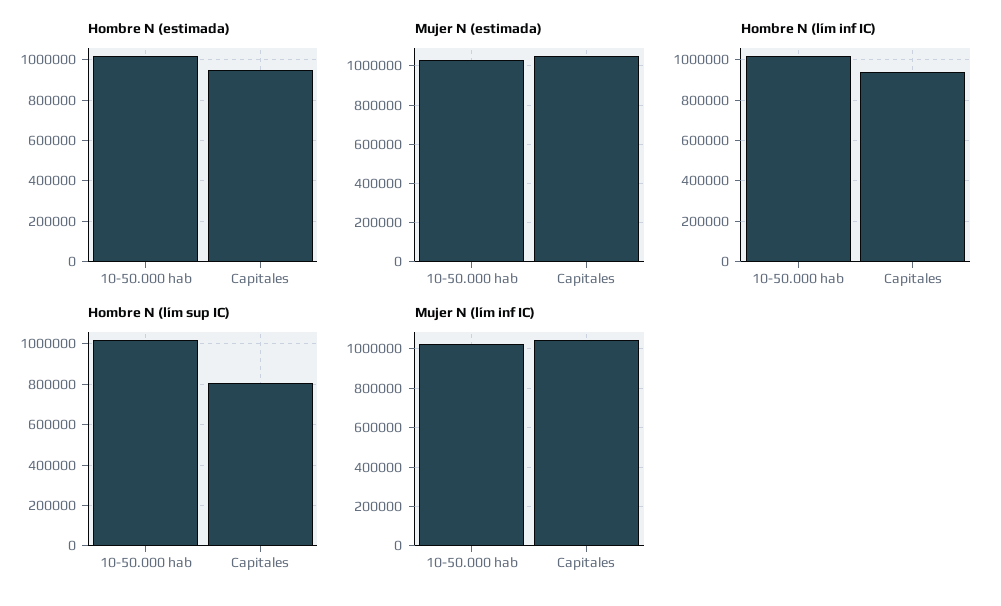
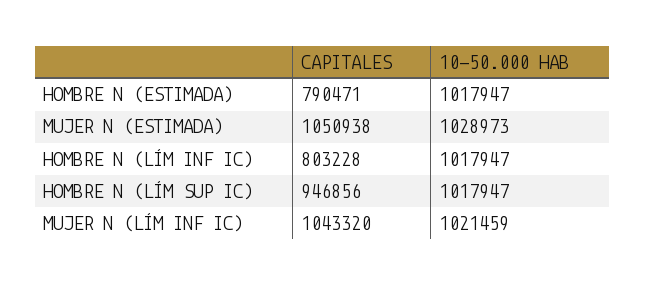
  {
    "Hombre N (estimada)": {
      "10-50.000 hab": 1017947,
-     "Capitales": 950000
+     "Capitales": 790471
    },
    "Mujer N (estimada)": {
      "10-50.000 hab": 1028973,
      "Capitales": 1050938
    },
    "Hombre N (lím inf IC)": {
      "10-50.000 hab": 1017947,
-     "Capitales": 950000
+     "Capitales": 803228
    },
    "Hombre N (lím sup IC)": {
      "10-50.000 hab": 1017947,
-     "Capitales": 800000
+     "Capitales": 946856
    },
    "Mujer N (lím inf IC)": {
      "10-50.000 hab": 1021459,
      "Capitales": 1043320
    }
  }

